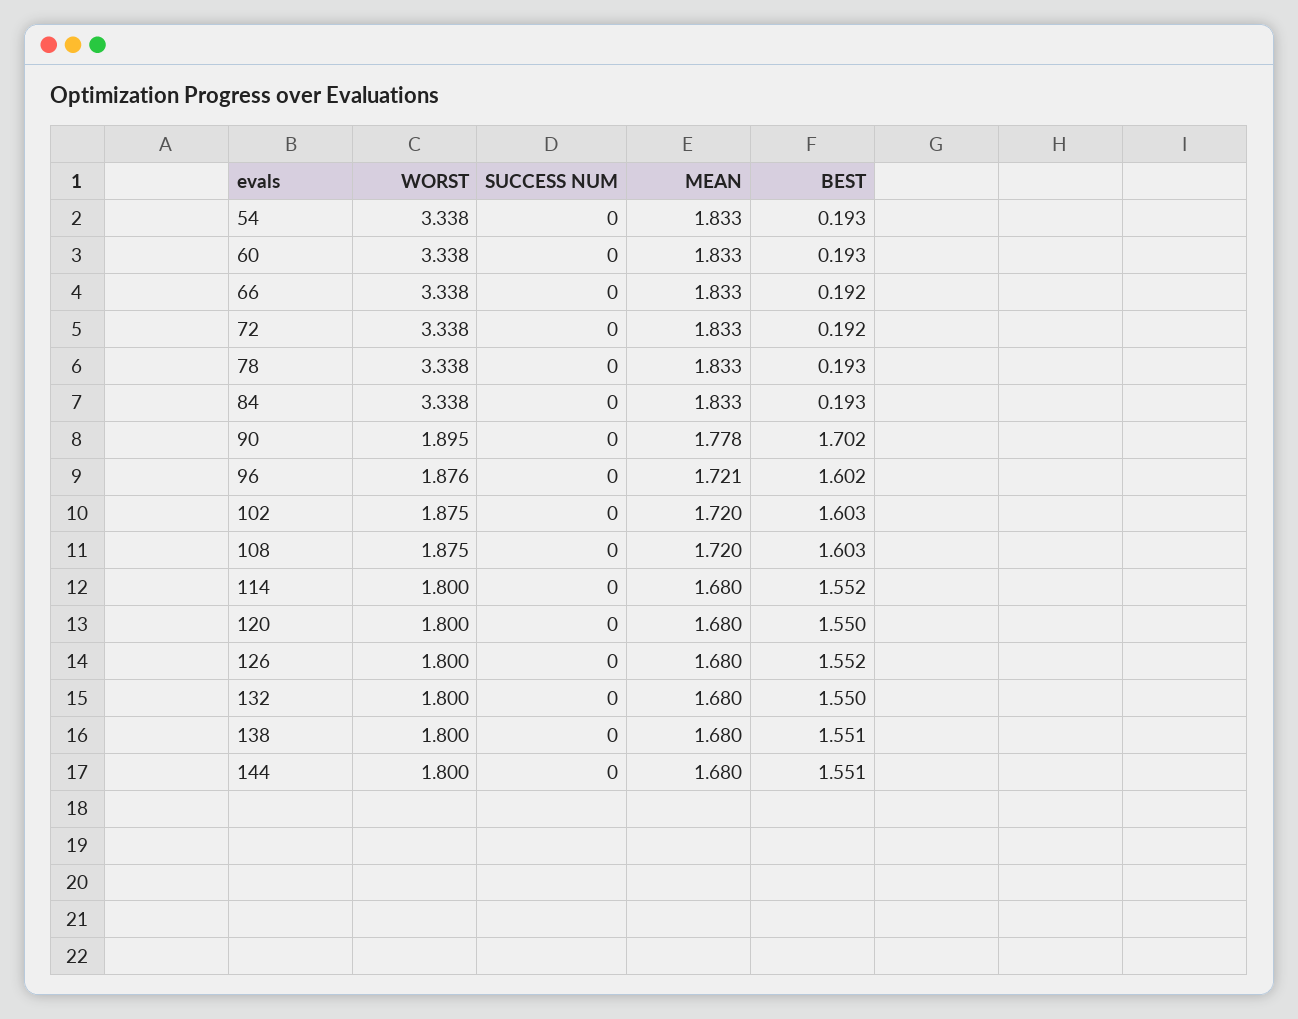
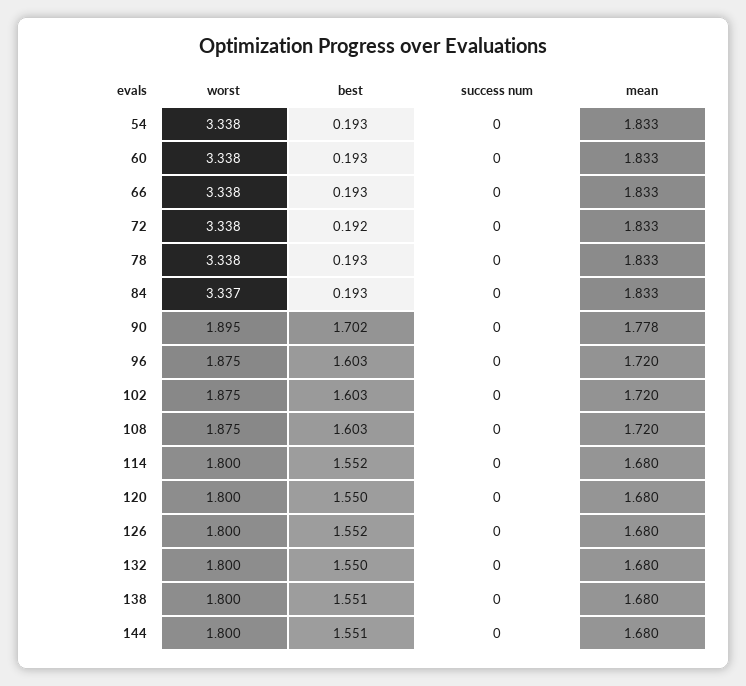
  {
    "WORST": {
      "54": 3.338,
      "60": 3.338,
      "66": 3.338,
      "72": 3.338,
      "78": 3.338,
-     "84": 3.338,
+     "84": 3.337,
      "90": 1.895,
-     "96": 1.876,
+     "96": 1.875,
      "102": 1.875,
      "108": 1.875,
      "114": 1.8,
      "120": 1.8,
      "126": 1.8,
      "132": 1.8,
      "138": 1.8,
      "144": 1.8
    },
    "SUCCESS NUM": {
      "54": 0,
      "60": 0,
      "66": 0,
      "72": 0,
      "78": 0,
      "84": 0,
      "90": 0,
      "96": 0,
      "102": 0,
      "108": 0,
      "114": 0,
      "120": 0,
      "126": 0,
      "132": 0,
      "138": 0,
      "144": 0
    },
    "MEAN": {
      "54": 1.833,
      "60": 1.833,
      "66": 1.833,
      "72": 1.833,
      "78": 1.833,
      "84": 1.833,
      "90": 1.778,
-     "96": 1.721,
+     "96": 1.72,
      "102": 1.72,
      "108": 1.72,
      "114": 1.68,
      "120": 1.68,
      "126": 1.68,
      "132": 1.68,
      "138": 1.68,
      "144": 1.68
    },
    "BEST": {
      "54": 0.193,
      "60": 0.193,
-     "66": 0.192,
+     "66": 0.193,
      "72": 0.192,
      "78": 0.193,
      "84": 0.193,
      "90": 1.702,
-     "96": 1.602,
+     "96": 1.603,
      "102": 1.603,
      "108": 1.603,
      "114": 1.552,
      "120": 1.55,
      "126": 1.552,
      "132": 1.55,
      "138": 1.551,
      "144": 1.551
    }
  }

